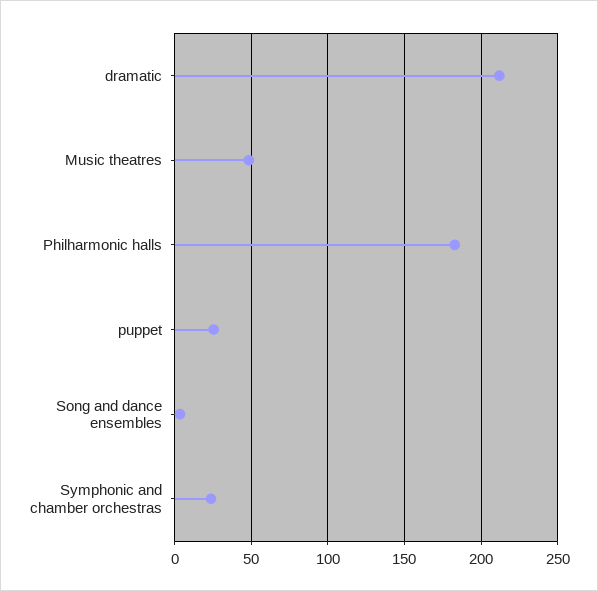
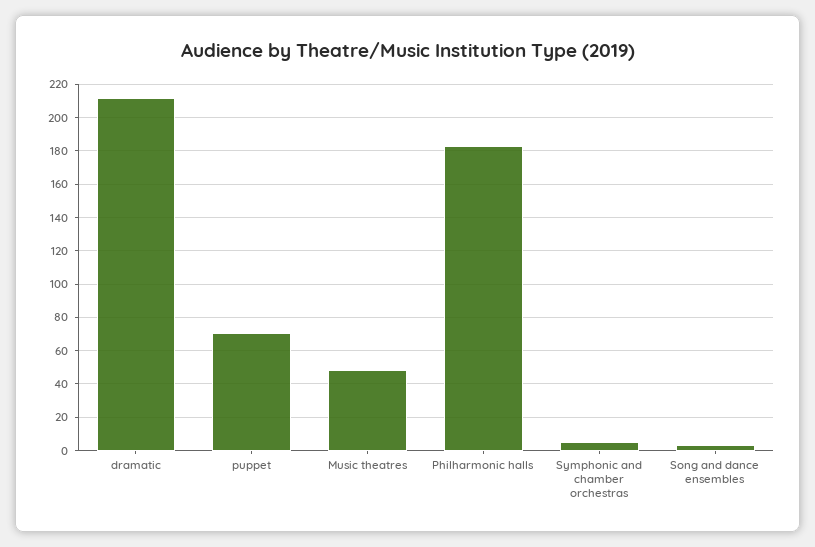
  {
    "dramatic": 210,
    "Music theatres": 50,
    "Philharmonic halls": 185,
-   "puppet": 25,
+   "puppet": 70,
    "Song and dance ensembles": 5,
-   "Symphonic and chamber orchestras": 25
+   "Symphonic and chamber orchestras": 5
  }

